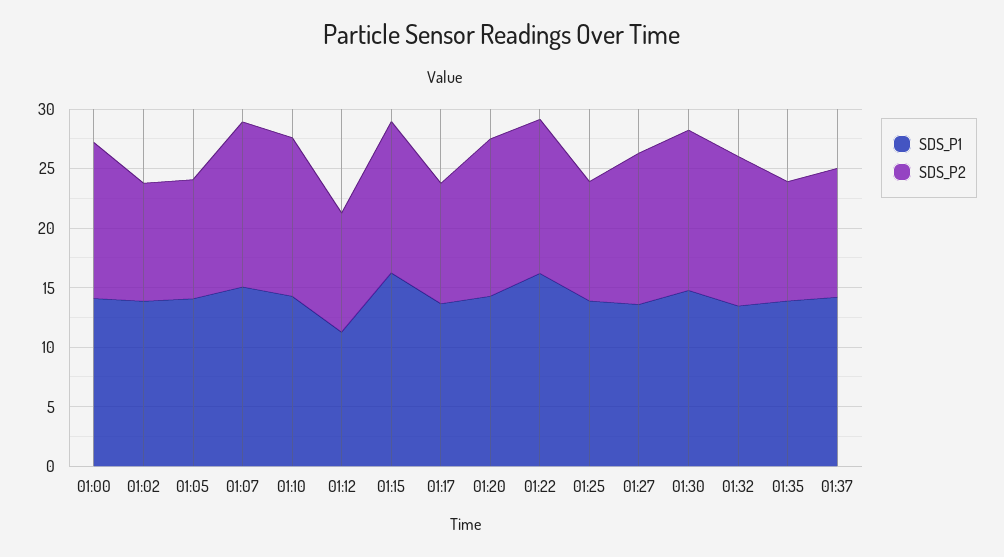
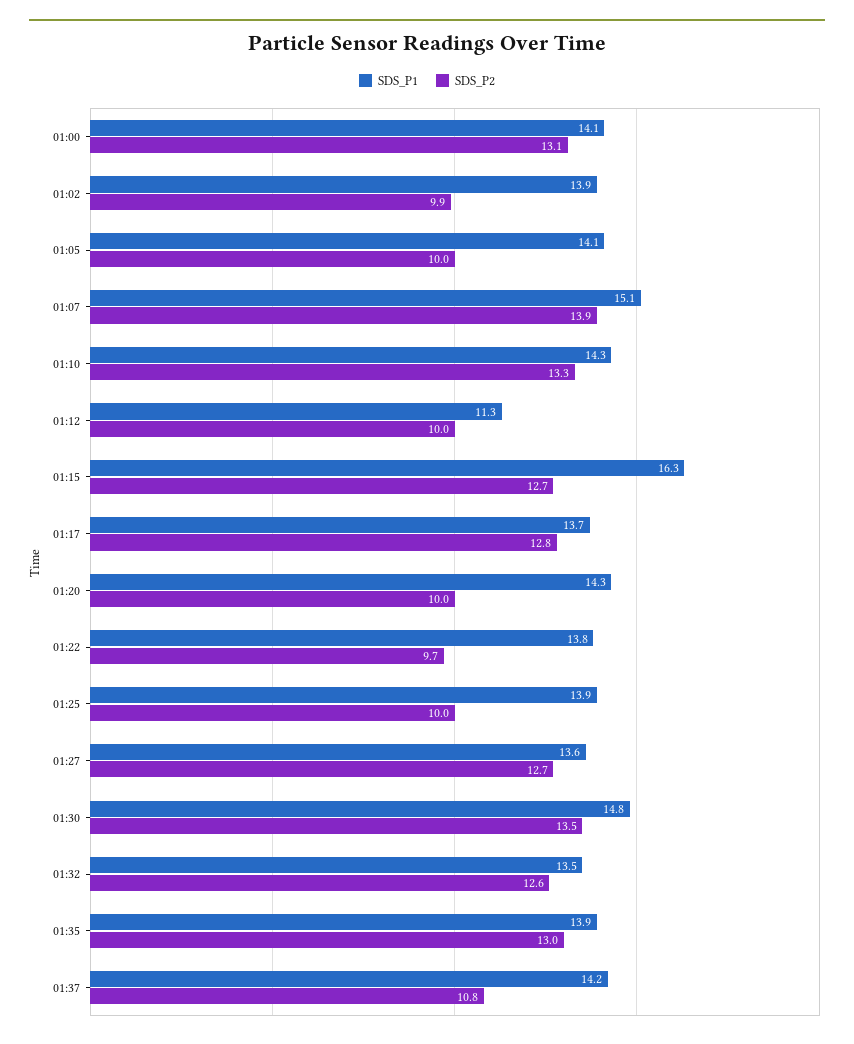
  {
    "SDS_P1": {
      "01:00": 14.1,
      "01:02": 13.9,
      "01:05": 14.1,
      "01:07": 15.1,
      "01:10": 14.3,
      "01:12": 11.3,
      "01:15": 16.3,
      "01:17": 13.7,
      "01:20": 14.3,
-     "01:22": 16,
+     "01:22": 13.8,
      "01:25": 13.9,
      "01:27": 13.6,
      "01:30": 14.8,
      "01:32": 13.5,
      "01:35": 13.9,
      "01:37": 14.2
    },
    "SDS_P2": {
      "01:00": 13.1,
      "01:02": 9.9,
      "01:05": 10,
      "01:07": 13.9,
      "01:10": 13.3,
      "01:12": 10,
      "01:15": 12.7,
-     "01:17": 10,
+     "01:17": 12.8,
-     "01:20": 13,
+     "01:20": 10,
-     "01:22": 13,
+     "01:22": 9.7,
      "01:25": 10,
      "01:27": 12.7,
      "01:30": 13.5,
      "01:32": 12.6,
-     "01:35": 10,
+     "01:35": 13,
      "01:37": 10.8
    }
  }

